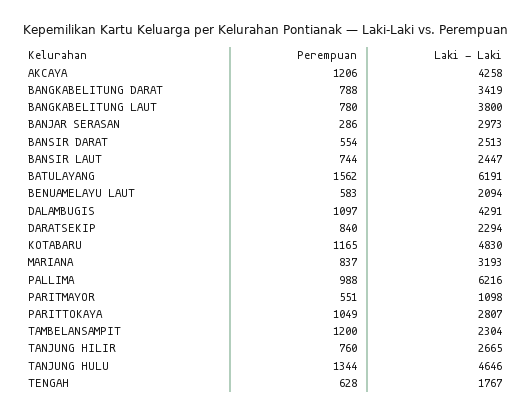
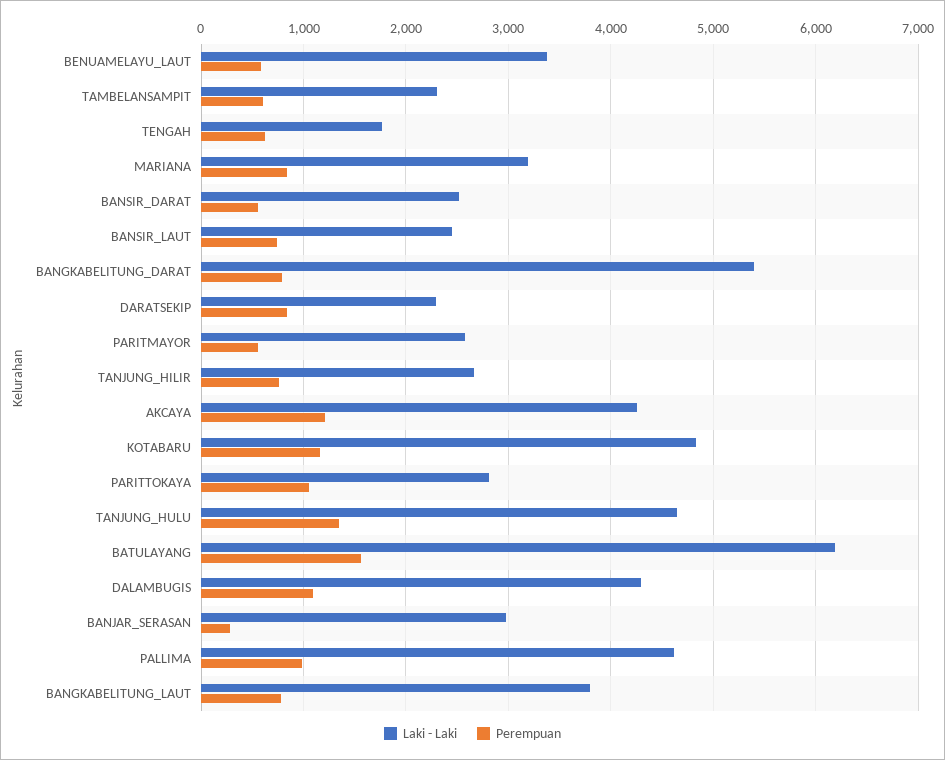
  {
    "Perempuan": {
      "AKCAYA": 1206,
      "BANGKABELITUNG DARAT": 788,
      "BANGKABELITUNG LAUT": 780,
      "BANJAR SERASAN": 286,
      "BANSIR DARAT": 554,
      "BANSIR LAUT": 744,
      "BATULAYANG": 1562,
      "BENUAMELAYU LAUT": 583,
      "DALAMBUGIS": 1097,
      "DARATSEKIP": 840,
      "KOTABARU": 1165,
      "MARIANA": 837,
      "PALLIMA": 988,
      "PARITMAYOR": 551,
      "PARITTOKAYA": 1049,
-     "TAMBELANSAMPIT": 1200,
+     "TAMBELANSAMPIT": 600,
      "TANJUNG HILIR": 760,
      "TANJUNG HULU": 1344,
      "TENGAH": 628
    },
    "Laki - Laki": {
      "AKCAYA": 4258,
-     "BANGKABELITUNG DARAT": 3419,
+     "BANGKABELITUNG DARAT": 5400,
      "BANGKABELITUNG LAUT": 3800,
      "BANJAR SERASAN": 2973,
      "BANSIR DARAT": 2513,
      "BANSIR LAUT": 2447,
      "BATULAYANG": 6191,
-     "BENUAMELAYU LAUT": 2094,
+     "BENUAMELAYU LAUT": 3400,
      "DALAMBUGIS": 4291,
      "DARATSEKIP": 2294,
      "KOTABARU": 4830,
      "MARIANA": 3193,
-     "PALLIMA": 6216,
+     "PALLIMA": 4600,
-     "PARITMAYOR": 1098,
+     "PARITMAYOR": 2600,
      "PARITTOKAYA": 2807,
      "TAMBELANSAMPIT": 2304,
      "TANJUNG HILIR": 2665,
      "TANJUNG HULU": 4646,
      "TENGAH": 1767
    }
  }

